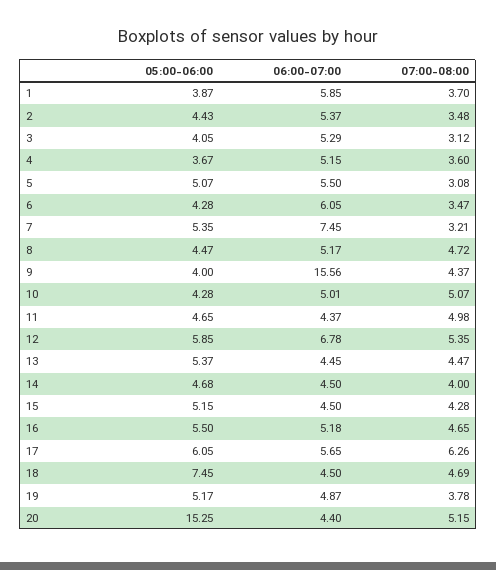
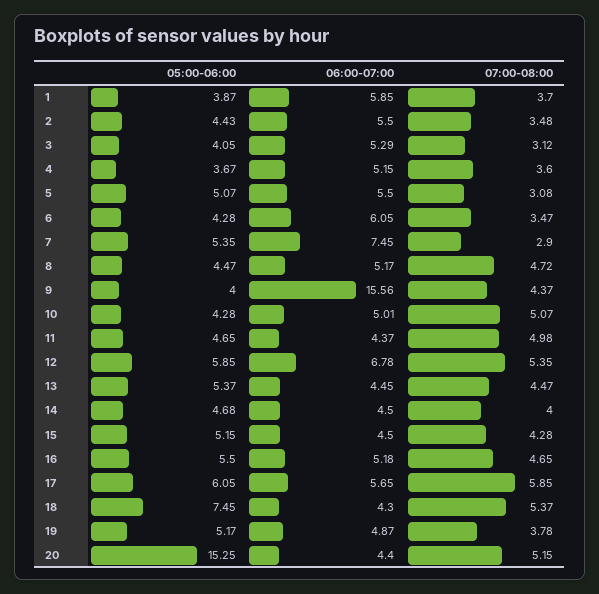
  {
    "05:00-06:00": {
      "1": 3.87,
      "2": 4.43,
      "3": 4.05,
      "4": 3.67,
      "5": 5.07,
      "6": 4.28,
      "7": 5.35,
      "8": 4.47,
      "9": 4,
      "10": 4.28,
      "11": 4.65,
      "12": 5.85,
      "13": 5.37,
      "14": 4.68,
      "15": 5.15,
      "16": 5.5,
      "17": 6.05,
      "18": 7.45,
      "19": 5.17,
      "20": 15.25
    },
    "06:00-07:00": {
      "1": 5.85,
-     "2": 5.37,
+     "2": 5.5,
      "3": 5.29,
      "4": 5.15,
      "5": 5.5,
      "6": 6.05,
      "7": 7.45,
      "8": 5.17,
      "9": 15.56,
      "10": 5.01,
      "11": 4.37,
      "12": 6.78,
      "13": 4.45,
      "14": 4.5,
      "15": 4.5,
      "16": 5.18,
      "17": 5.65,
-     "18": 4.5,
+     "18": 4.3,
      "19": 4.87,
      "20": 4.4
    },
    "07:00-08:00": {
      "1": 3.7,
      "2": 3.48,
      "3": 3.12,
      "4": 3.6,
      "5": 3.08,
      "6": 3.47,
-     "7": 3.21,
+     "7": 2.9,
      "8": 4.72,
      "9": 4.37,
      "10": 5.07,
      "11": 4.98,
      "12": 5.35,
      "13": 4.47,
      "14": 4,
      "15": 4.28,
      "16": 4.65,
-     "17": 6.26,
+     "17": 5.85,
-     "18": 4.69,
+     "18": 5.37,
      "19": 3.78,
      "20": 5.15
    }
  }

